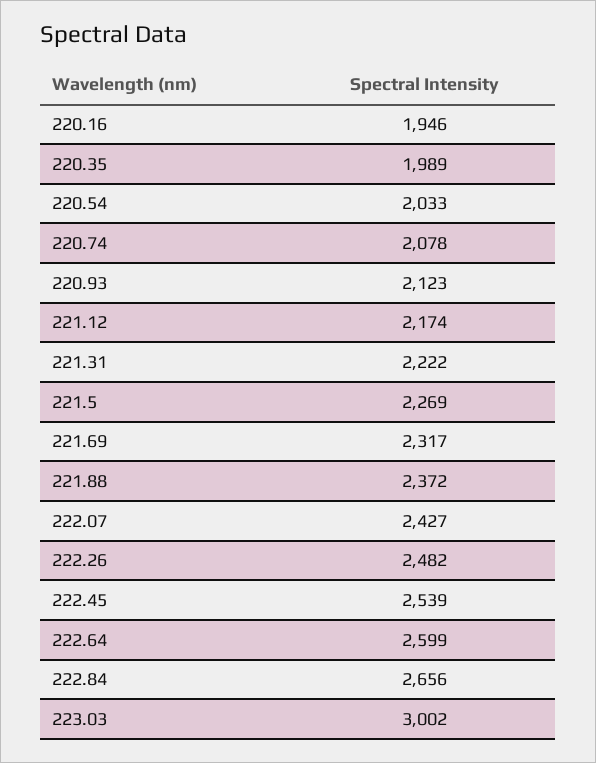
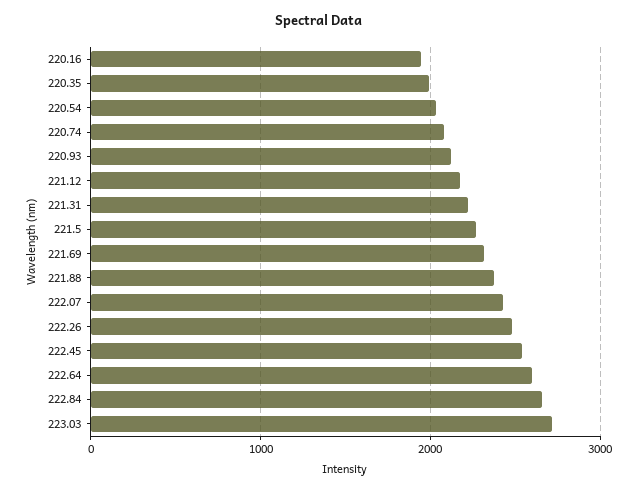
  {
    "220.16": 1946,
    "220.35": 1989,
    "220.54": 2033,
    "220.74": 2078,
    "220.93": 2123,
    "221.12": 2174,
    "221.31": 2222,
    "221.5": 2269,
    "221.69": 2317,
    "221.88": 2372,
    "222.07": 2427,
    "222.26": 2482,
    "222.45": 2539,
    "222.64": 2599,
    "222.84": 2656,
-   "223.03": 3002
+   "223.03": 2700
  }

